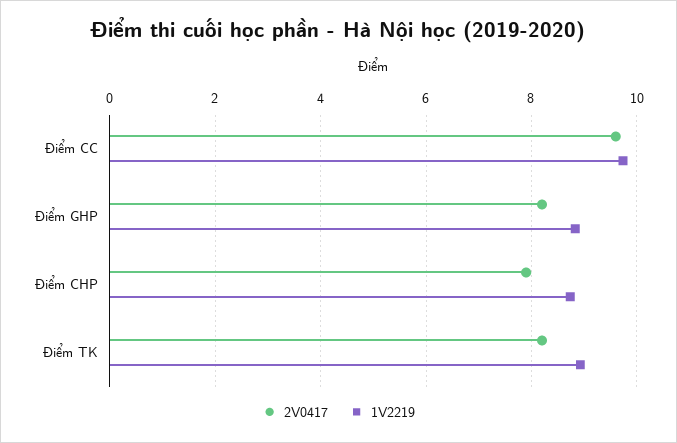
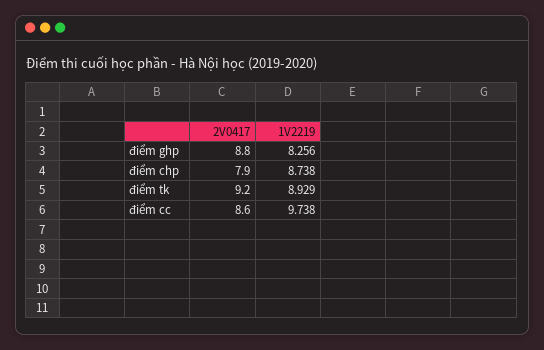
  {
    "2V0417": {
-     "Điểm CC": 9.6,
+     "Điểm CC": 8.6,
-     "Điểm GHP": 8.2,
+     "Điểm GHP": 8.8,
      "Điểm CHP": 7.9,
-     "Điểm TK": 8.2
+     "Điểm TK": 9.2
    },
    "1V2219": {
      "Điểm CC": 9.738,
-     "Điểm GHP": 8.8,
+     "Điểm GHP": 8.256,
      "Điểm CHP": 8.738,
      "Điểm TK": 8.929
    }
  }

